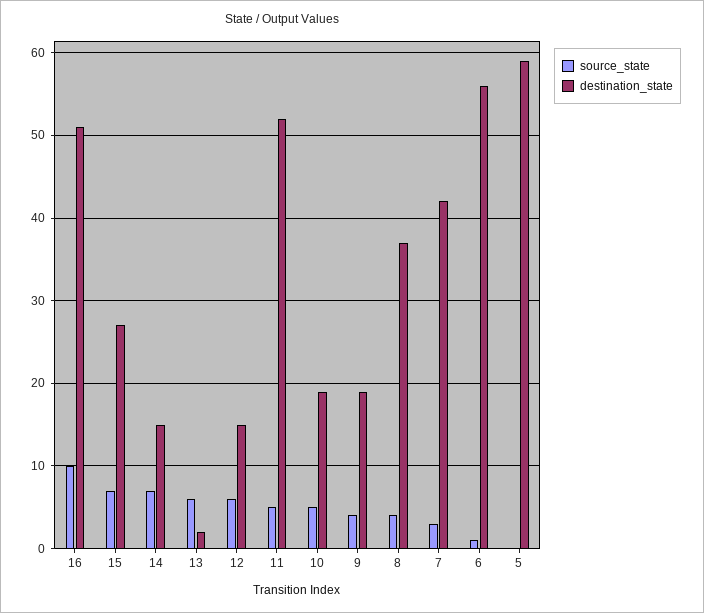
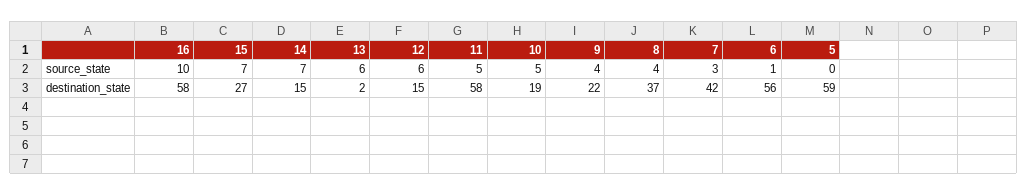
  {
    "source_state": {
      "16": 10,
      "15": 7,
      "14": 7,
      "13": 6,
      "12": 6,
      "11": 5,
      "10": 5,
      "9": 4,
      "8": 4,
      "7": 3,
      "6": 1,
      "5": 0
    },
    "destination_state": {
-     "16": 51,
+     "16": 58,
      "15": 27,
      "14": 15,
      "13": 2,
      "12": 15,
-     "11": 52,
+     "11": 58,
      "10": 19,
-     "9": 19,
+     "9": 22,
      "8": 37,
      "7": 42,
      "6": 56,
      "5": 59
    }
  }

